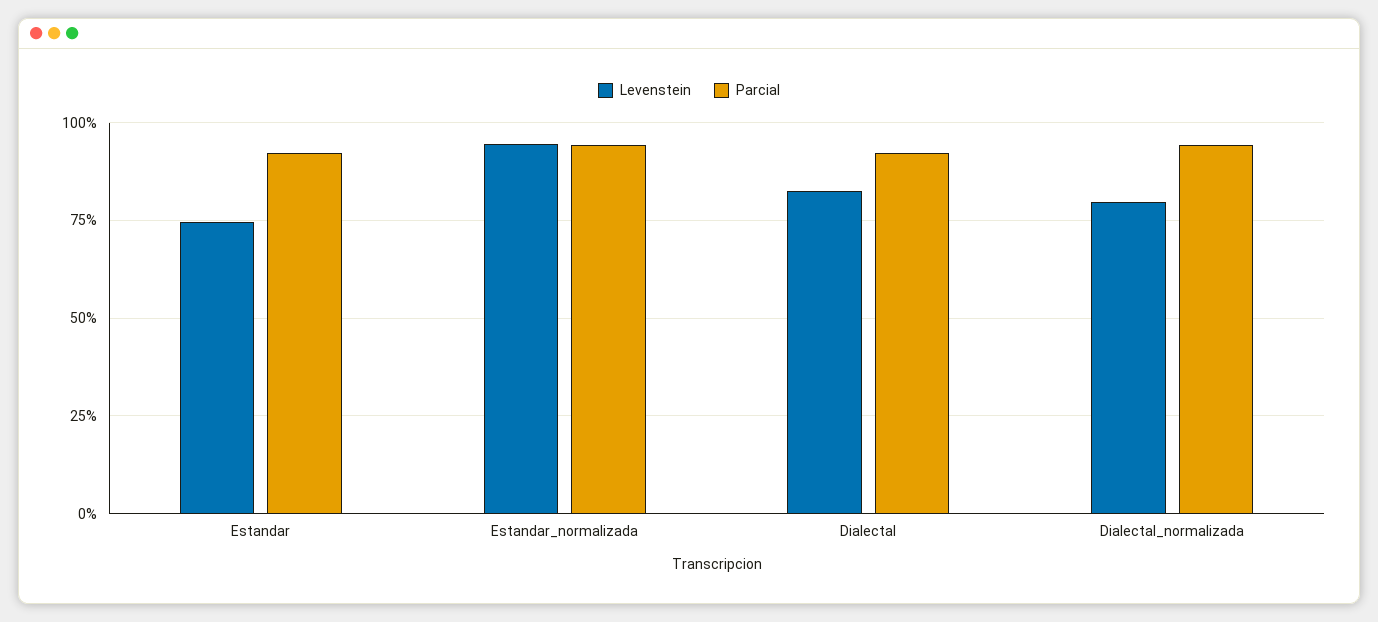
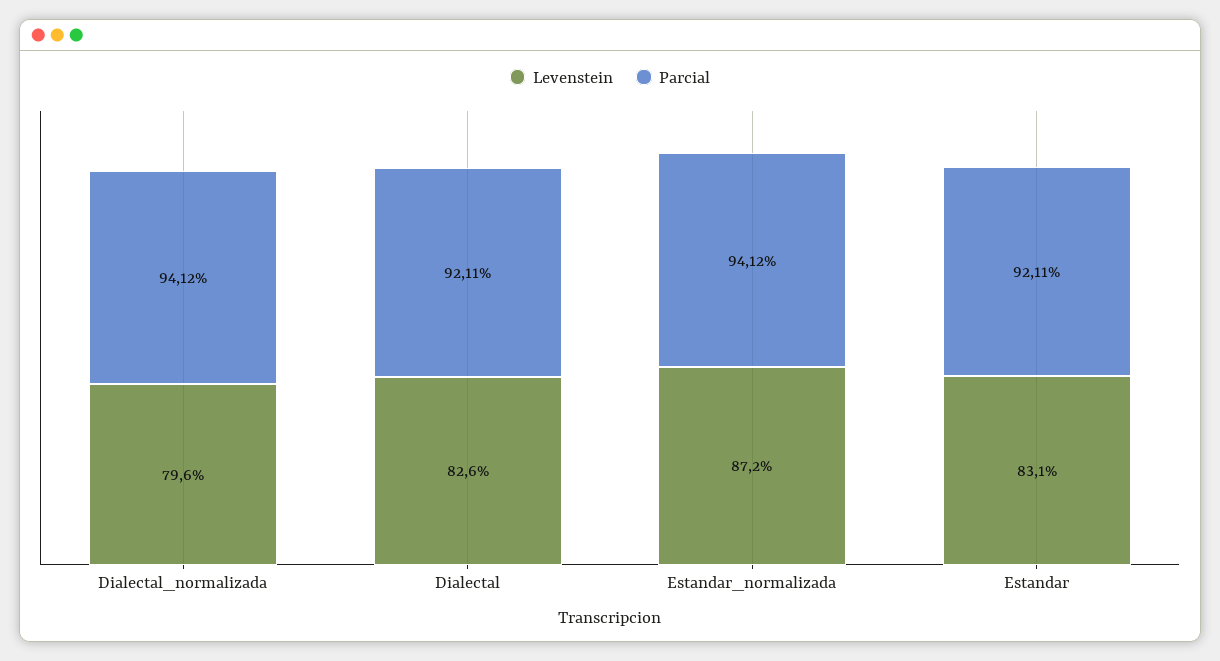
  {
    "Levenstein": {
-     "Estandar": 75,
+     "Estandar": 83.1,
-     "Estandar_normalizada": 95,
+     "Estandar_normalizada": 87.2,
      "Dialectal": 82.6,
      "Dialectal_normalizada": 79.6
    },
    "Parcial": {
      "Estandar": 92.11,
      "Estandar_normalizada": 94.12,
      "Dialectal": 92.11,
      "Dialectal_normalizada": 94.12
    }
  }

